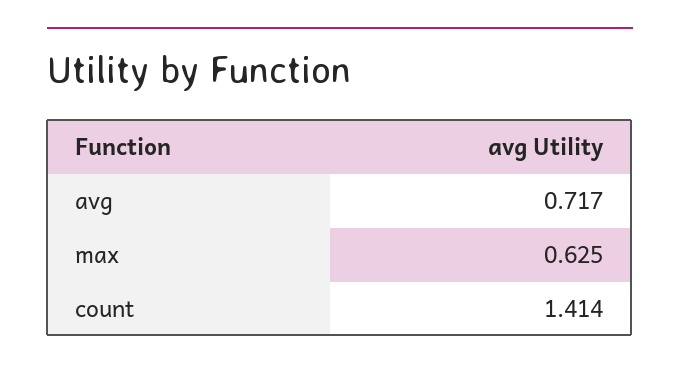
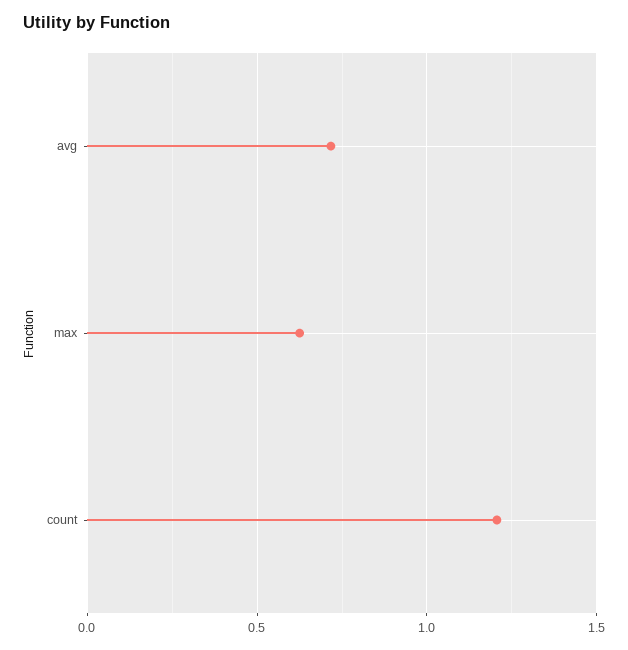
  {
    "avg": 0.717,
    "max": 0.625,
-   "count": 1.414
+   "count": 1.2
  }

